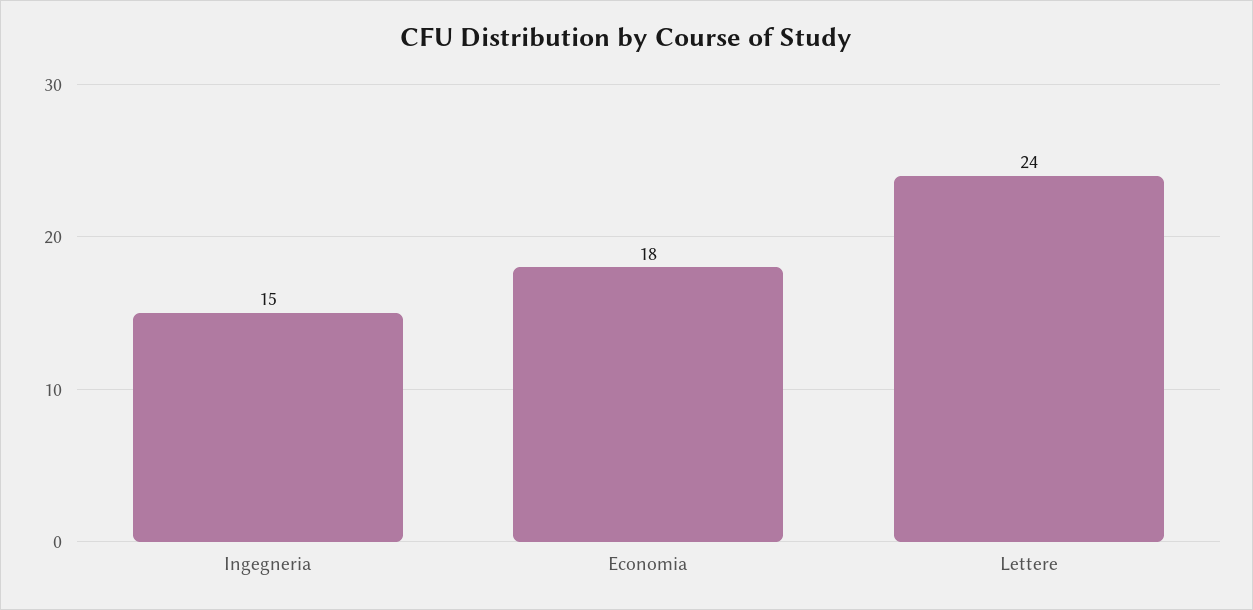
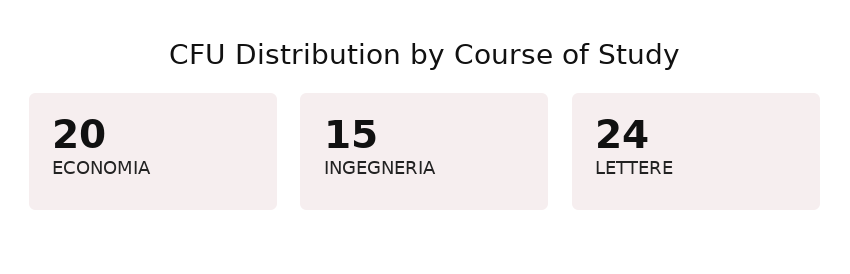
  {
    "Ingegneria": 15,
-   "Economia": 18,
+   "Economia": 20,
    "Lettere": 24
  }

